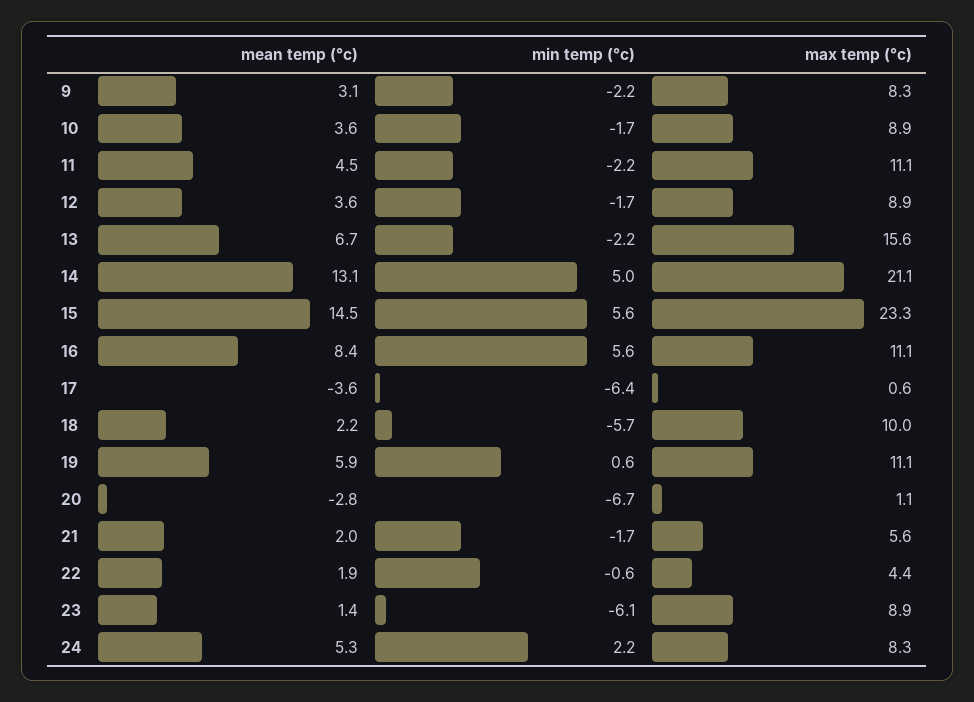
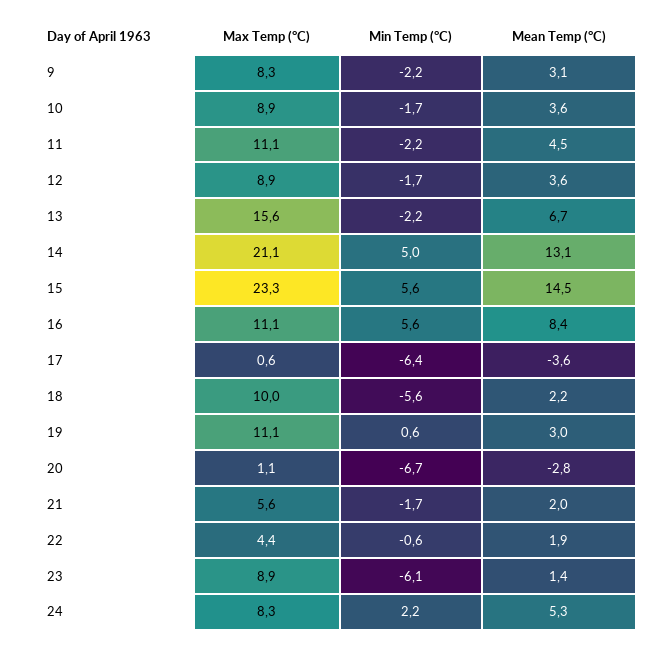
  {
    "mean temp (°c)": {
      "9": 3.1,
      "10": 3.6,
      "11": 4.5,
      "12": 3.6,
      "13": 6.7,
      "14": 13.1,
      "15": 14.5,
      "16": 8.4,
      "17": -3.6,
      "18": 2.2,
-     "19": 5.9,
+     "19": 3,
      "20": -2.8,
      "21": 2,
      "22": 1.9,
      "23": 1.4,
      "24": 5.3
    },
    "min temp (°c)": {
      "9": -2.2,
      "10": -1.7,
      "11": -2.2,
      "12": -1.7,
      "13": -2.2,
      "14": 5,
      "15": 5.6,
      "16": 5.6,
      "17": -6.4,
-     "18": -5.7,
+     "18": -5.6,
      "19": 0.6,
      "20": -6.7,
      "21": -1.7,
      "22": -0.6,
      "23": -6.1,
      "24": 2.2
    },
    "max temp (°c)": {
      "9": 8.3,
      "10": 8.9,
      "11": 11.1,
      "12": 8.9,
      "13": 15.6,
      "14": 21.1,
      "15": 23.3,
      "16": 11.1,
      "17": 0.6,
      "18": 10,
      "19": 11.1,
      "20": 1.1,
      "21": 5.6,
      "22": 4.4,
      "23": 8.9,
      "24": 8.3
    }
  }

